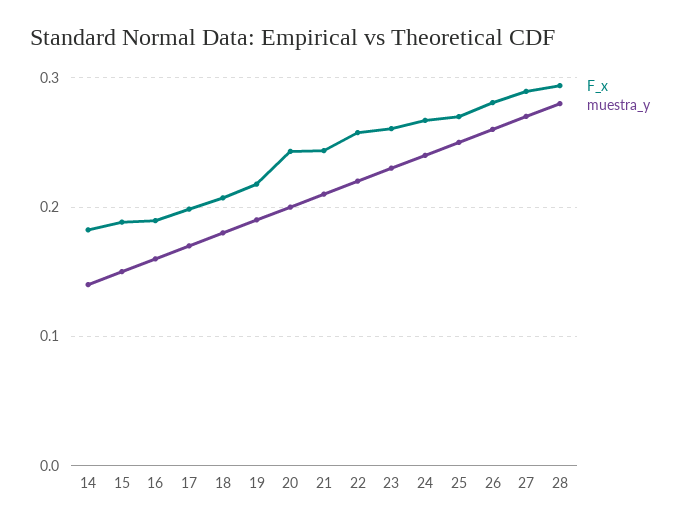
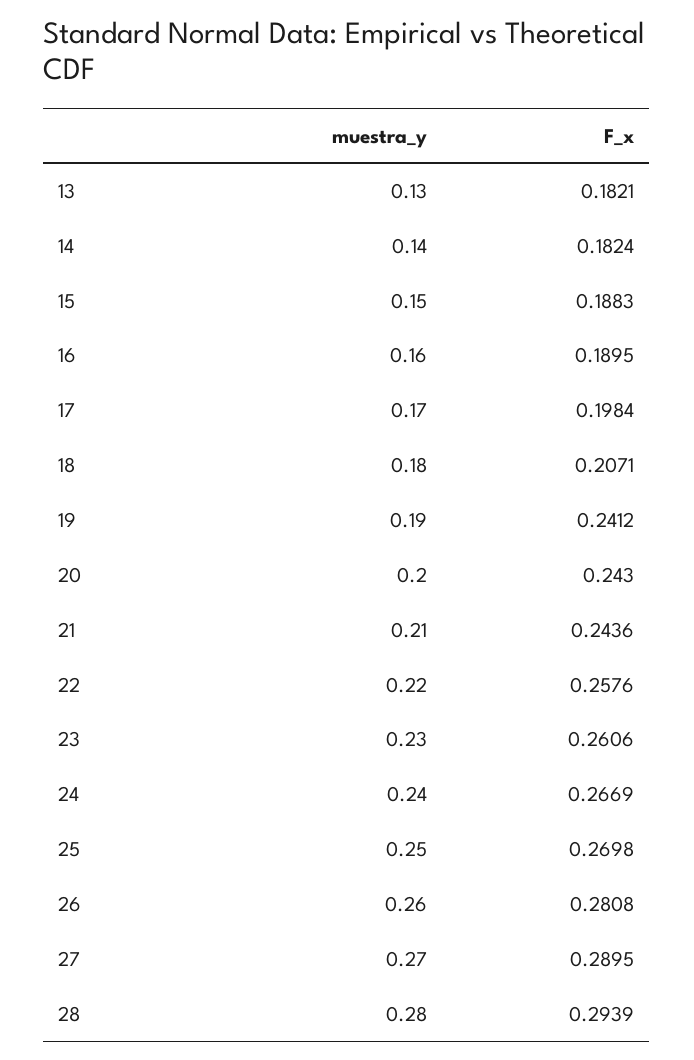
  {
    "F_x": {
      "14": 0.1824,
      "15": 0.1883,
      "16": 0.1895,
      "17": 0.1984,
      "18": 0.2071,
-     "19": 0.22,
+     "19": 0.2412,
      "20": 0.243,
      "21": 0.2436,
      "22": 0.2576,
      "23": 0.2606,
      "24": 0.2669,
      "25": 0.2698,
      "26": 0.2808,
      "27": 0.2895,
-     "28": 0.2939
+     "28": 0.2939,
+     "13": 0.1821
    },
    "muestra_y": {
      "14": 0.14,
      "15": 0.15,
      "16": 0.16,
      "17": 0.17,
      "18": 0.18,
      "19": 0.19,
      "20": 0.2,
      "21": 0.21,
      "22": 0.22,
      "23": 0.23,
      "24": 0.24,
      "25": 0.25,
      "26": 0.26,
      "27": 0.27,
-     "28": 0.28
+     "28": 0.28,
+     "13": 0.13
    }
  }

